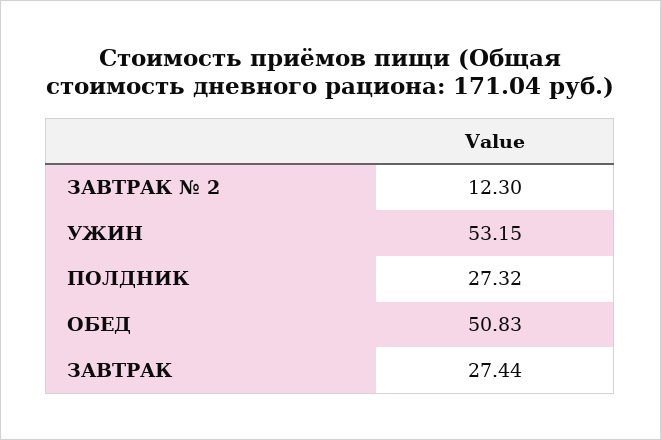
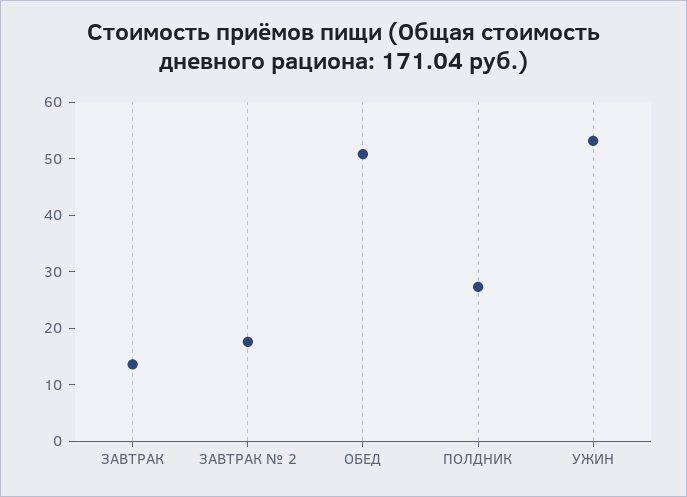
  {
-   "ЗАВТРАК № 2": 12.3,
+   "ЗАВТРАК № 2": 18,
    "УЖИН": 53.15,
    "ПОЛДНИК": 27.32,
    "ОБЕД": 50.83,
-   "ЗАВТРАК": 27.44
+   "ЗАВТРАК": 14
  }

